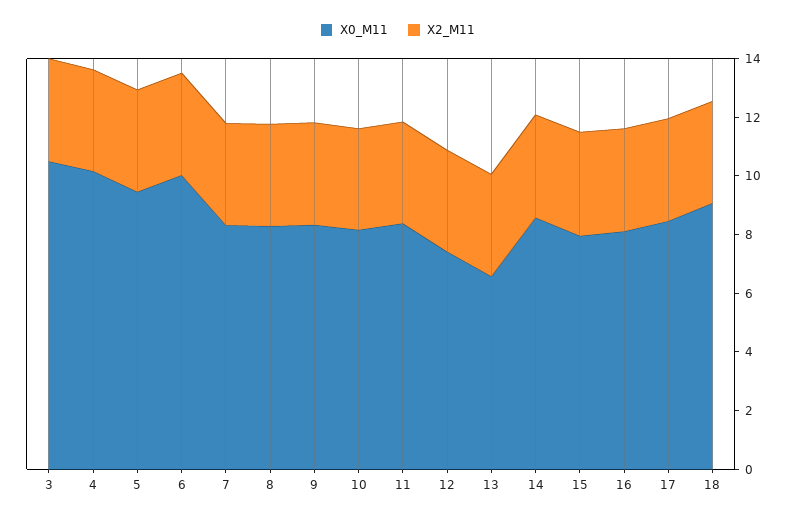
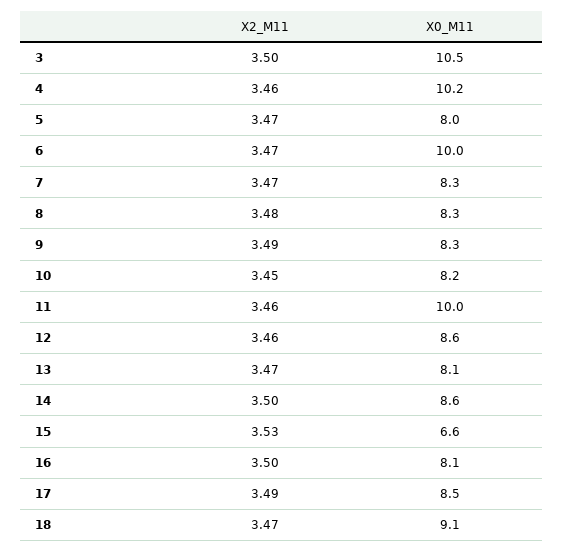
  {
    "X0_M11": {
      "3": 10.5,
      "4": 10.2,
-     "5": 9.5,
+     "5": 8,
      "6": 10,
      "7": 8.3,
      "8": 8.3,
      "9": 8.3,
      "10": 8.2,
-     "11": 8.5,
+     "11": 10,
-     "12": 7.5,
+     "12": 8.6,
-     "13": 6.5,
+     "13": 8.1,
      "14": 8.6,
-     "15": 8,
+     "15": 6.6,
      "16": 8.1,
      "17": 8.5,
      "18": 9.1
    },
    "X2_M11": {
      "3": 3.5,
      "4": 3.46,
      "5": 3.47,
      "6": 3.47,
      "7": 3.47,
      "8": 3.48,
      "9": 3.49,
      "10": 3.45,
      "11": 3.46,
      "12": 3.46,
      "13": 3.47,
      "14": 3.5,
      "15": 3.53,
      "16": 3.5,
      "17": 3.49,
      "18": 3.47
    }
  }

